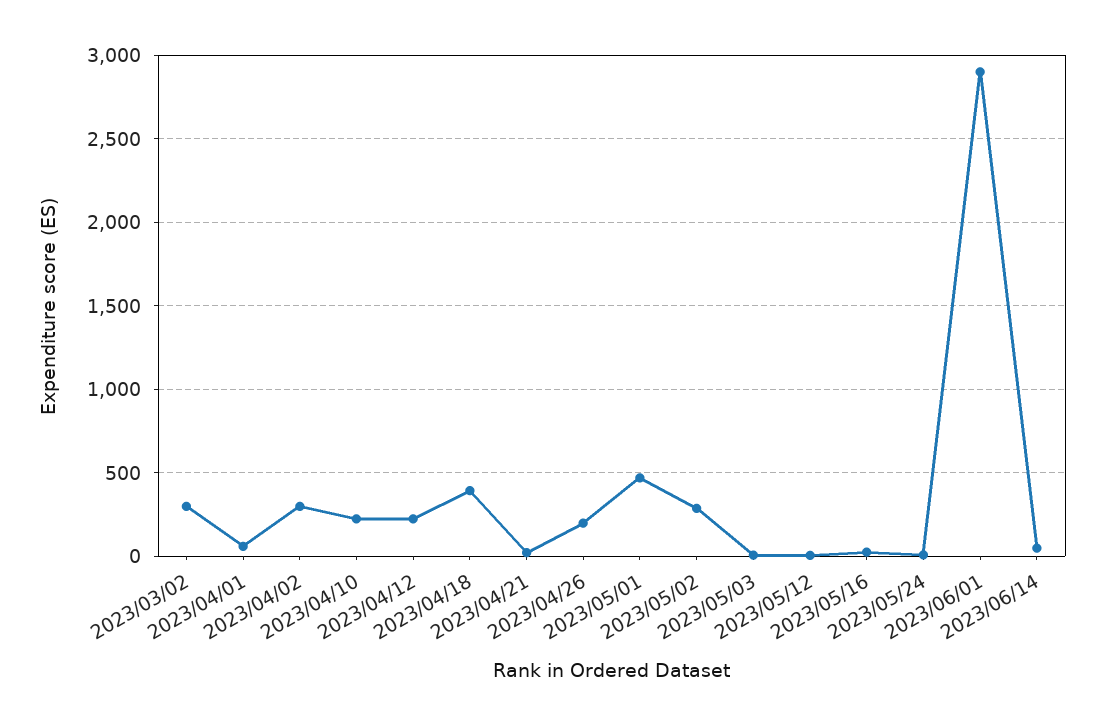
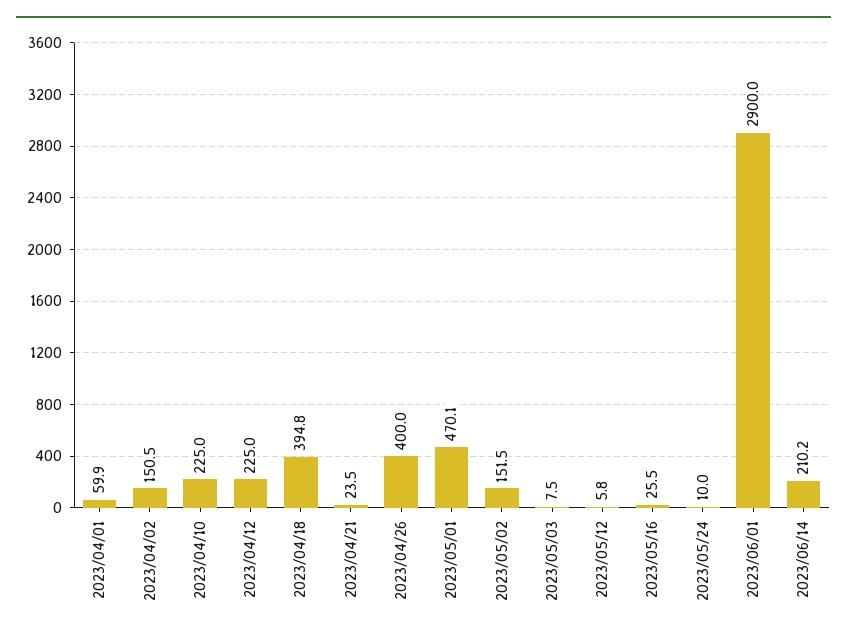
  {
-   "2023/03/02": 300,
    "2023/04/01": 59.9,
-   "2023/04/02": 300,
+   "2023/04/02": 150.5,
    "2023/04/10": 225,
    "2023/04/12": 225,
    "2023/04/18": 394.8,
    "2023/04/21": 23.5,
-   "2023/04/26": 200,
+   "2023/04/26": 400,
    "2023/05/01": 470.1,
-   "2023/05/02": 300,
+   "2023/05/02": 151.5,
    "2023/05/03": 7.5,
    "2023/05/12": 5.8,
    "2023/05/16": 25.5,
    "2023/05/24": 10,
    "2023/06/01": 2900,
-   "2023/06/14": 50
+   "2023/06/14": 210.2
  }

